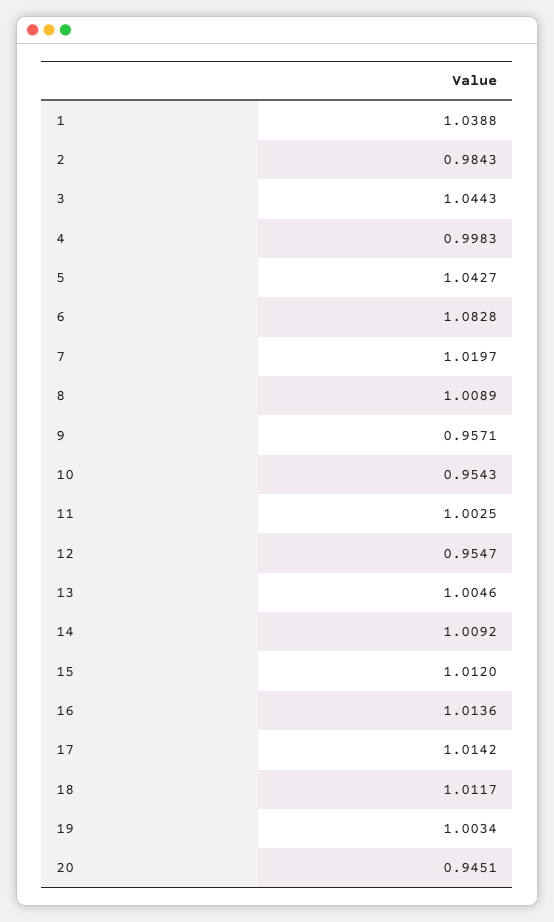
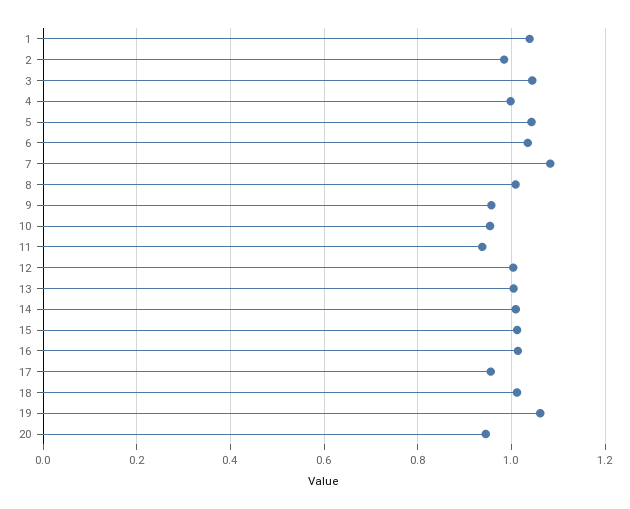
  {
    "1": 1.0388,
    "2": 0.9843,
    "3": 1.0443,
    "4": 0.9983,
    "5": 1.0427,
-   "6": 1.0828,
+   "6": 1.04,
-   "7": 1.0197,
+   "7": 1.08,
    "8": 1.0089,
    "9": 0.9571,
    "10": 0.9543,
-   "11": 1.0025,
+   "11": 0.94,
-   "12": 0.9547,
+   "12": 1,
    "13": 1.0046,
    "14": 1.0092,
    "15": 1.012,
    "16": 1.0136,
-   "17": 1.0142,
+   "17": 0.96,
    "18": 1.0117,
-   "19": 1.0034,
+   "19": 1.06,
    "20": 0.9451
  }

